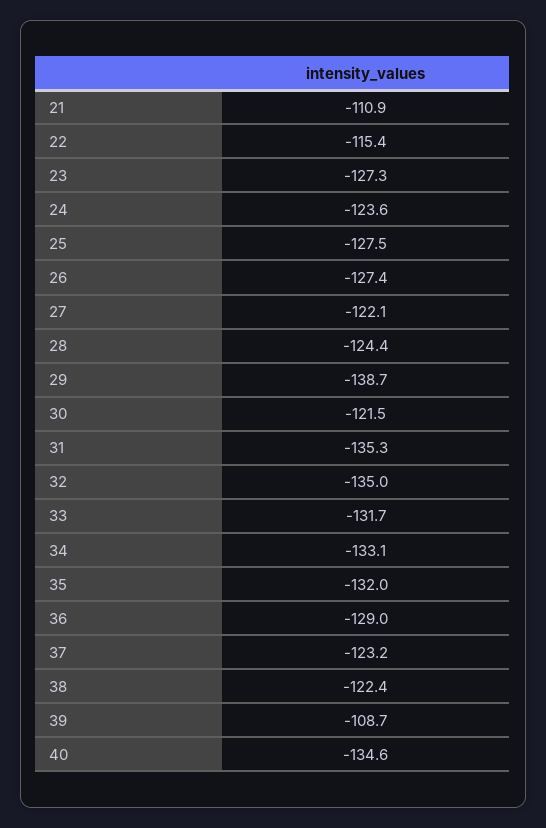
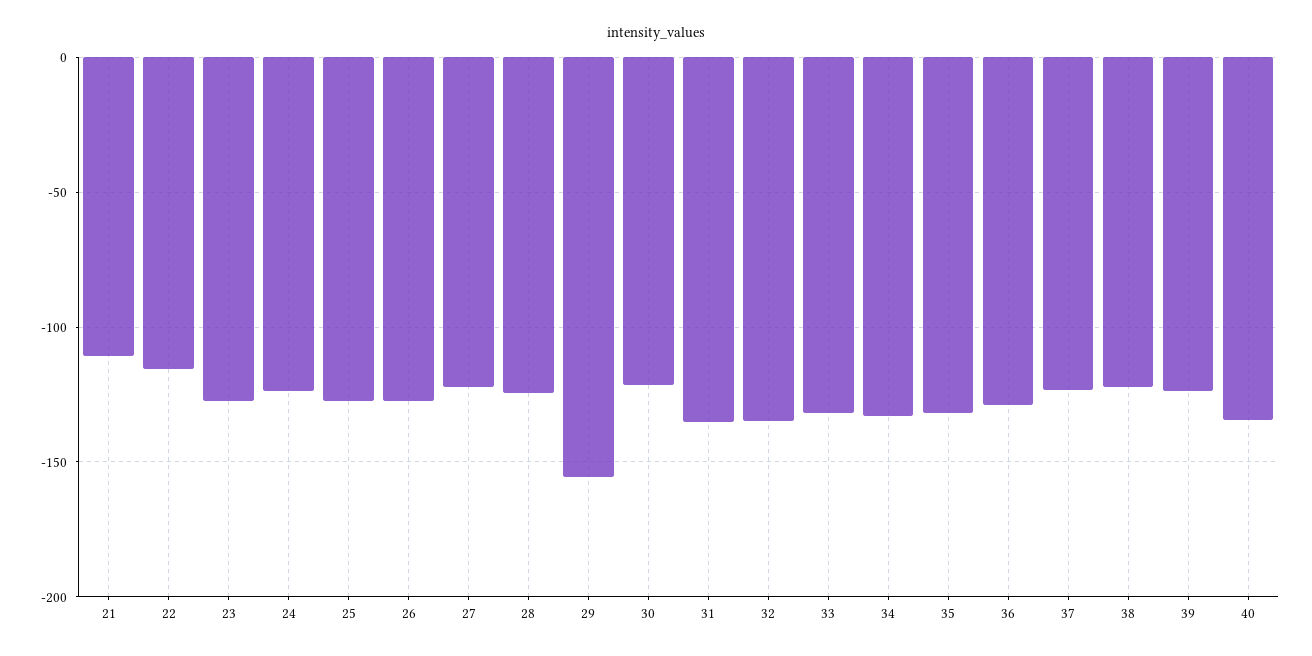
  {
    "21": -110.9,
    "22": -115.4,
    "23": -127.3,
    "24": -123.6,
    "25": -127.5,
    "26": -127.4,
    "27": -122.1,
    "28": -124.4,
-   "29": -138.7,
+   "29": -155,
    "30": -121.5,
    "31": -135.3,
    "32": -135,
    "33": -131.7,
    "34": -133.1,
    "35": -132,
    "36": -129,
    "37": -123.2,
    "38": -122.4,
-   "39": -108.7,
+   "39": -125,
    "40": -134.6
  }

